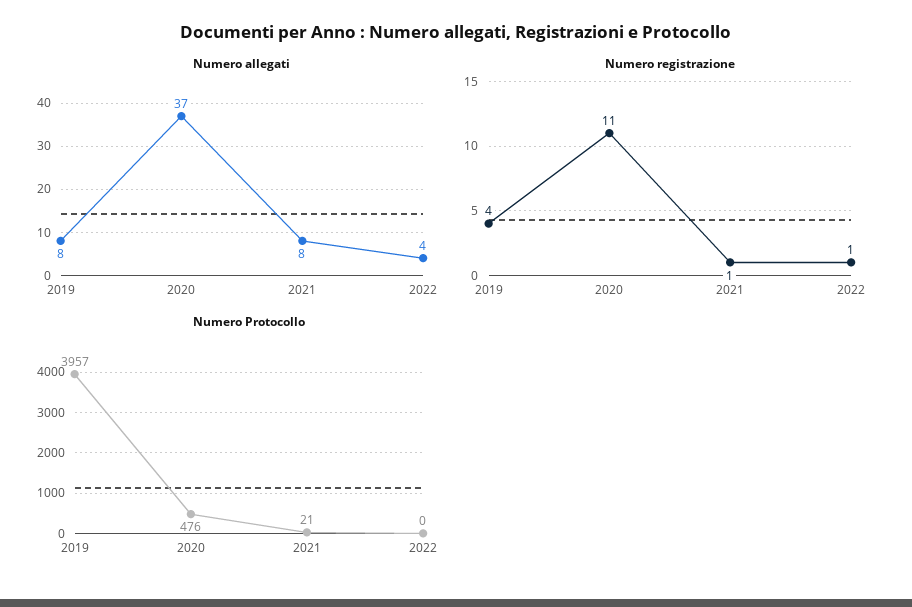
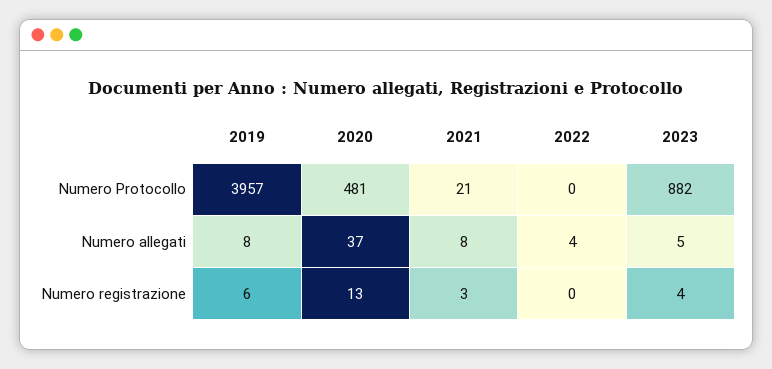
  {
    "Numero allegati": {
      "2019": 8,
      "2020": 37,
      "2021": 8,
-     "2022": 4
+     "2022": 4,
+     "2023": 5
    },
    "Numero registrazione": {
-     "2019": 4,
+     "2019": 6,
-     "2020": 11,
+     "2020": 13,
-     "2021": 1,
+     "2021": 3,
-     "2022": 1
+     "2022": 0,
+     "2023": 4
    },
    "Numero Protocollo": {
      "2019": 3957,
-     "2020": 476,
+     "2020": 481,
      "2021": 21,
-     "2022": 0
+     "2022": 0,
+     "2023": 882
    }
  }

